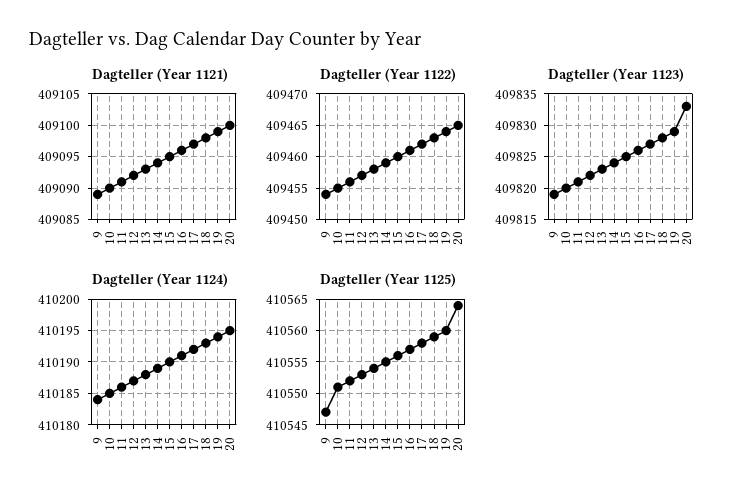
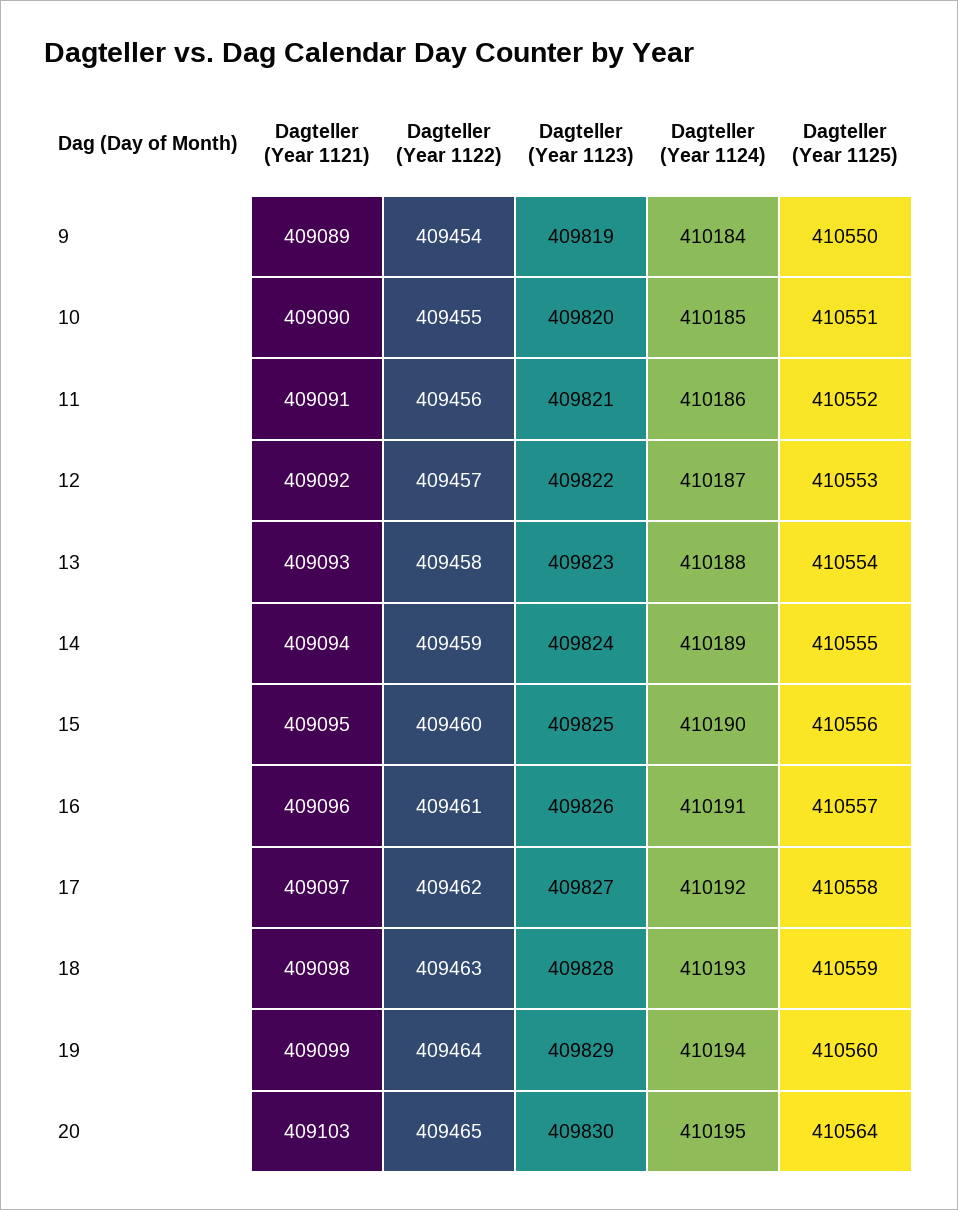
  {
    "Dagteller (Year 1121)": {
      "9": 409089,
      "10": 409090,
      "11": 409091,
      "12": 409092,
      "13": 409093,
      "14": 409094,
      "15": 409095,
      "16": 409096,
      "17": 409097,
      "18": 409098,
      "19": 409099,
-     "20": 409100
+     "20": 409103
    },
    "Dagteller (Year 1122)": {
      "9": 409454,
      "10": 409455,
      "11": 409456,
      "12": 409457,
      "13": 409458,
      "14": 409459,
      "15": 409460,
      "16": 409461,
      "17": 409462,
      "18": 409463,
      "19": 409464,
      "20": 409465
    },
    "Dagteller (Year 1123)": {
      "9": 409819,
      "10": 409820,
      "11": 409821,
      "12": 409822,
      "13": 409823,
      "14": 409824,
      "15": 409825,
      "16": 409826,
      "17": 409827,
      "18": 409828,
      "19": 409829,
-     "20": 409833
+     "20": 409830
    },
    "Dagteller (Year 1124)": {
      "9": 410184,
      "10": 410185,
      "11": 410186,
      "12": 410187,
      "13": 410188,
      "14": 410189,
      "15": 410190,
      "16": 410191,
      "17": 410192,
      "18": 410193,
      "19": 410194,
      "20": 410195
    },
    "Dagteller (Year 1125)": {
-     "9": 410547,
+     "9": 410550,
      "10": 410551,
      "11": 410552,
      "12": 410553,
      "13": 410554,
      "14": 410555,
      "15": 410556,
      "16": 410557,
      "17": 410558,
      "18": 410559,
      "19": 410560,
      "20": 410564
    }
  }

